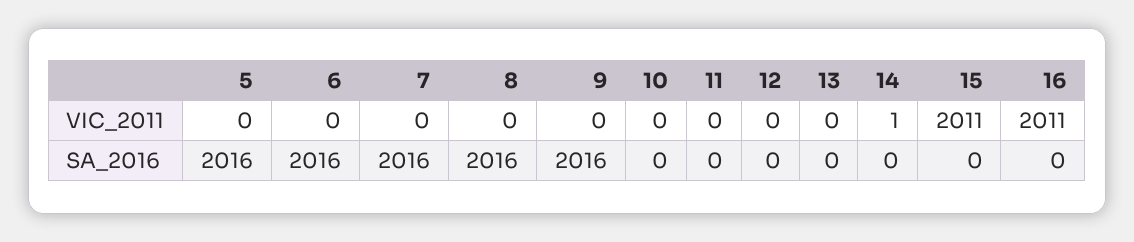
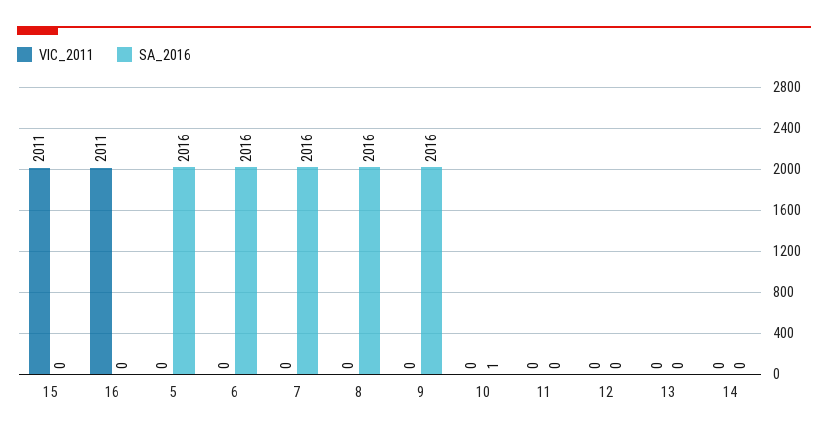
  {
    "VIC_2011": {
      "5": 0,
      "6": 0,
      "7": 0,
      "8": 0,
      "9": 0,
      "10": 0,
      "11": 0,
      "12": 0,
      "13": 0,
-     "14": 1,
+     "14": 0,
      "15": 2011,
      "16": 2011
    },
    "SA_2016": {
      "5": 2016,
      "6": 2016,
      "7": 2016,
      "8": 2016,
      "9": 2016,
-     "10": 0,
+     "10": 1,
      "11": 0,
      "12": 0,
      "13": 0,
      "14": 0,
      "15": 0,
      "16": 0
    }
  }

